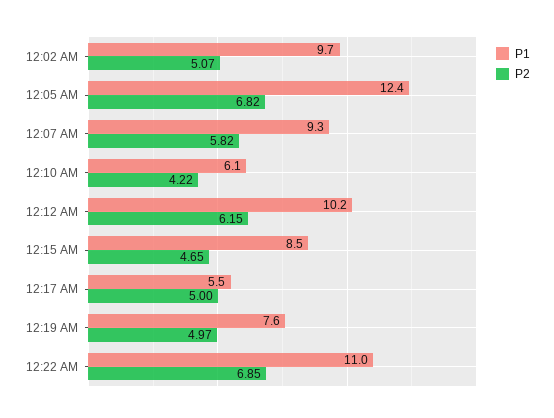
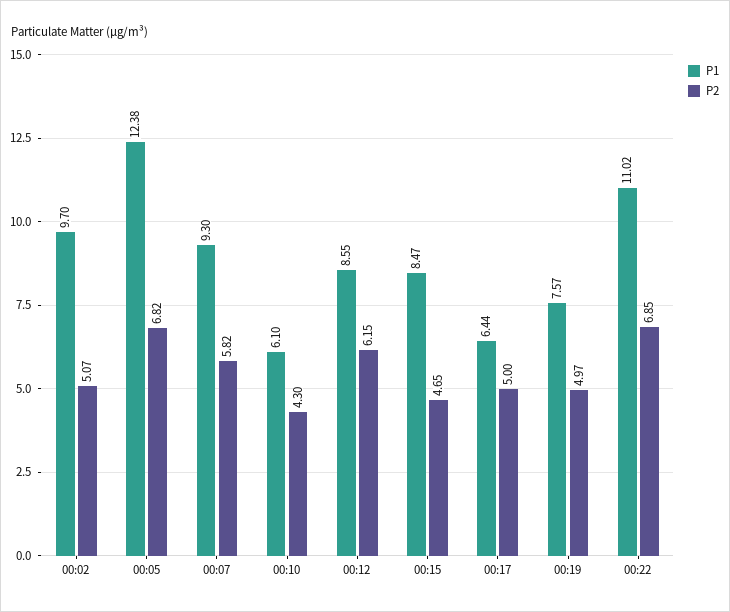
  {
    "P1": {
      "12:02 AM": 9.7,
      "12:05 AM": 12.38,
      "12:07 AM": 9.3,
      "12:10 AM": 6.1,
-     "12:12 AM": 10.2,
+     "12:12 AM": 8.55,
      "12:15 AM": 8.47,
-     "12:17 AM": 5.5,
+     "12:17 AM": 6.44,
      "12:19 AM": 7.57,
      "12:22 AM": 11.02
    },
    "P2": {
      "12:02 AM": 5.07,
      "12:05 AM": 6.82,
      "12:07 AM": 5.82,
-     "12:10 AM": 4.22,
+     "12:10 AM": 4.3,
      "12:12 AM": 6.15,
      "12:15 AM": 4.65,
      "12:17 AM": 5,
      "12:19 AM": 4.97,
      "12:22 AM": 6.85
    }
  }

